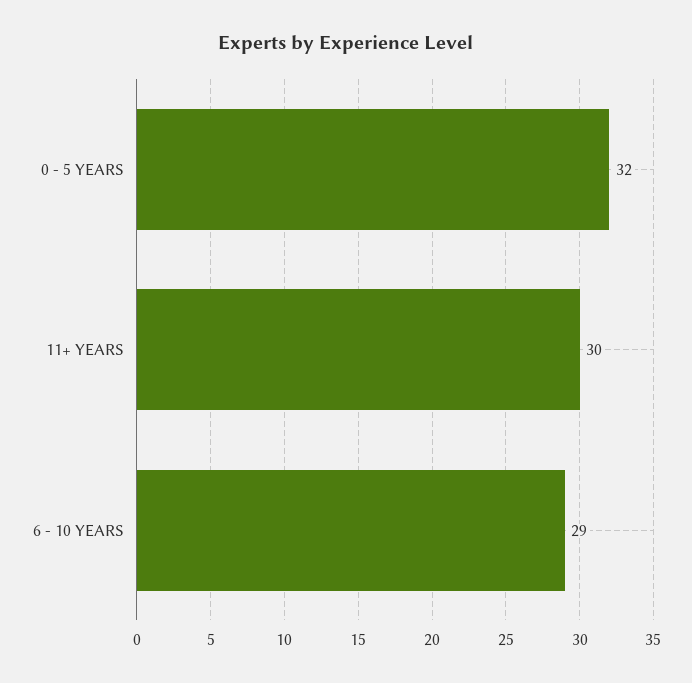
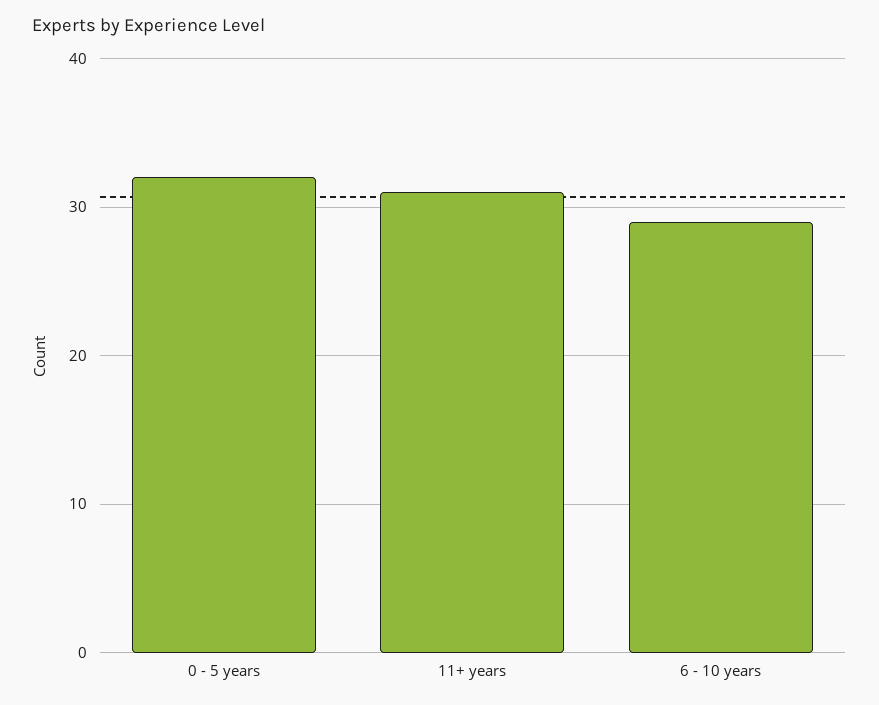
  {
    "0 - 5 YEARS": 32,
-   "11+ YEARS": 30,
+   "11+ YEARS": 31,
    "6 - 10 YEARS": 29
  }

